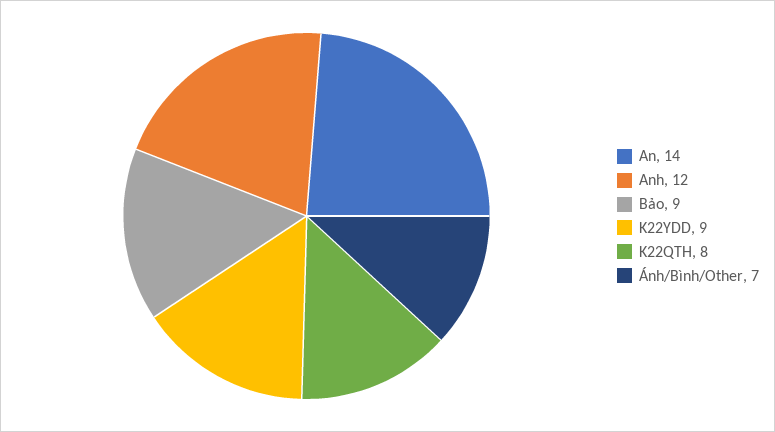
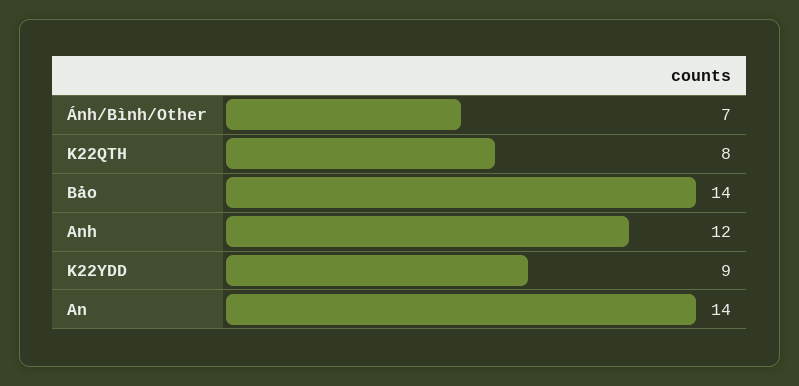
  {
    "An": 14,
    "Anh": 12,
-   "Bảo": 9,
+   "Bảo": 14,
    "K22YDD": 9,
    "K22QTH": 8,
    "Ánh/Bình/Other": 7
  }

